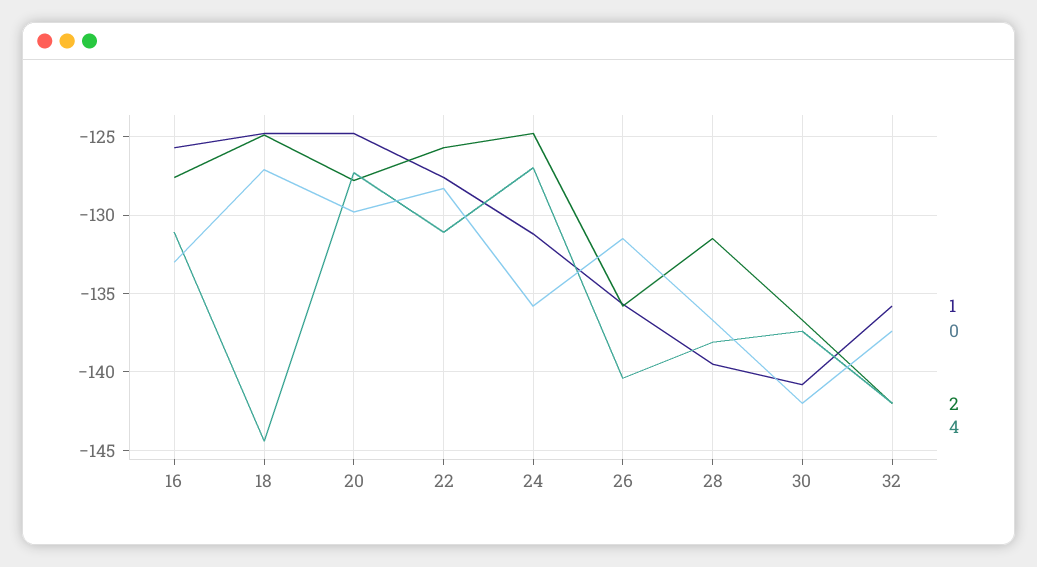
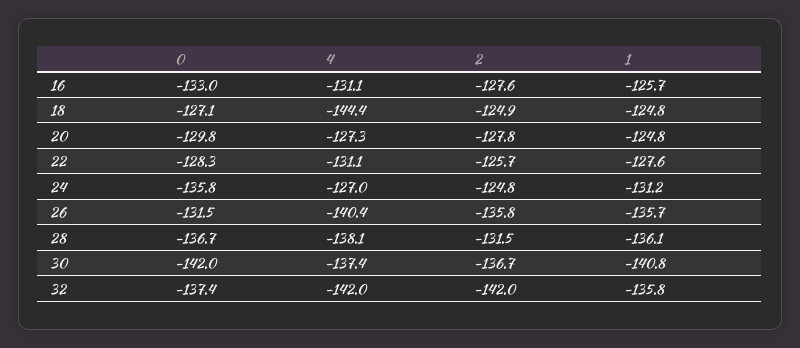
  {
    "1": {
      "16": -125.7,
      "18": -124.8,
      "20": -124.8,
      "22": -127.6,
      "24": -131.2,
      "26": -135.7,
-     "28": -139.5,
+     "28": -136.1,
      "30": -140.8,
      "32": -135.8
    },
    "0": {
      "16": -133,
      "18": -127.1,
      "20": -129.8,
      "22": -128.3,
      "24": -135.8,
      "26": -131.5,
      "28": -136.7,
      "30": -142,
      "32": -137.4
    },
    "2": {
      "16": -127.6,
      "18": -124.9,
      "20": -127.8,
      "22": -125.7,
      "24": -124.8,
      "26": -135.8,
      "28": -131.5,
      "30": -136.7,
      "32": -142
    },
    "4": {
      "16": -131.1,
      "18": -144.4,
      "20": -127.3,
      "22": -131.1,
      "24": -127,
      "26": -140.4,
      "28": -138.1,
      "30": -137.4,
      "32": -142
    }
  }

